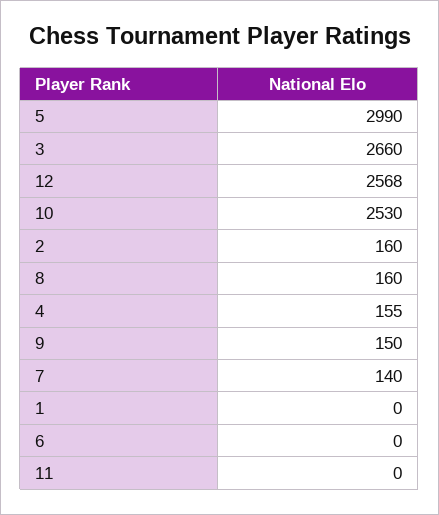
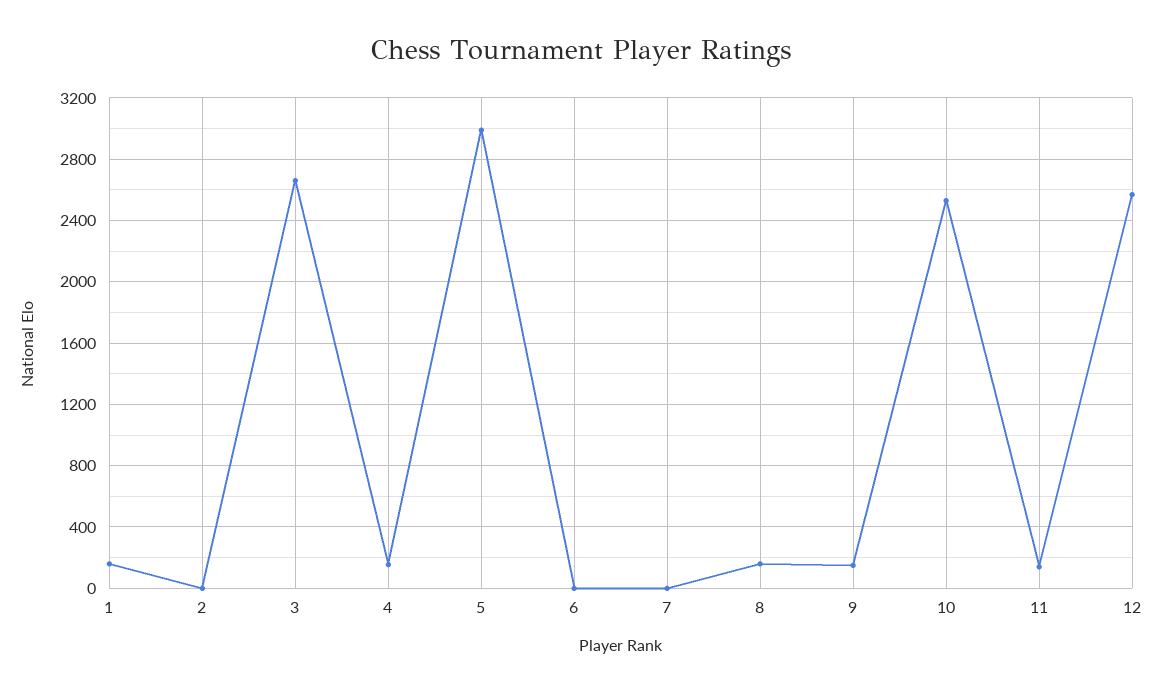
  {
    "5": 2990,
    "3": 2660,
    "12": 2568,
    "10": 2530,
-   "2": 160,
+   "2": 0,
    "8": 160,
    "4": 155,
    "9": 150,
-   "7": 140,
+   "7": 0,
-   "1": 0,
+   "1": 150,
    "6": 0,
-   "11": 0
+   "11": 150
  }

